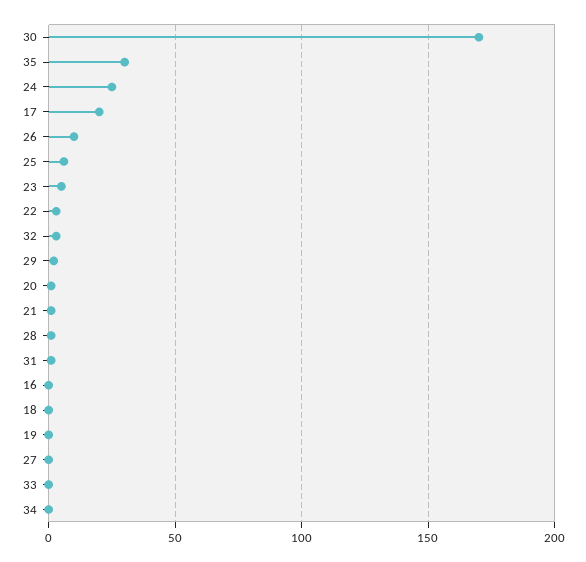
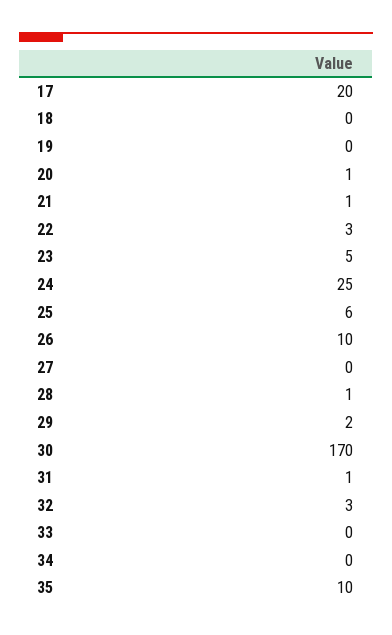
  {
    "30": 170,
-   "35": 30,
+   "35": 10,
    "24": 25,
    "17": 20,
    "26": 10,
    "25": 6,
    "23": 5,
    "22": 3,
    "32": 3,
    "29": 2,
    "20": 1,
    "21": 1,
    "28": 1,
    "31": 1,
-   "16": 0,
    "18": 0,
    "19": 0,
    "27": 0,
    "33": 0,
    "34": 0
  }

